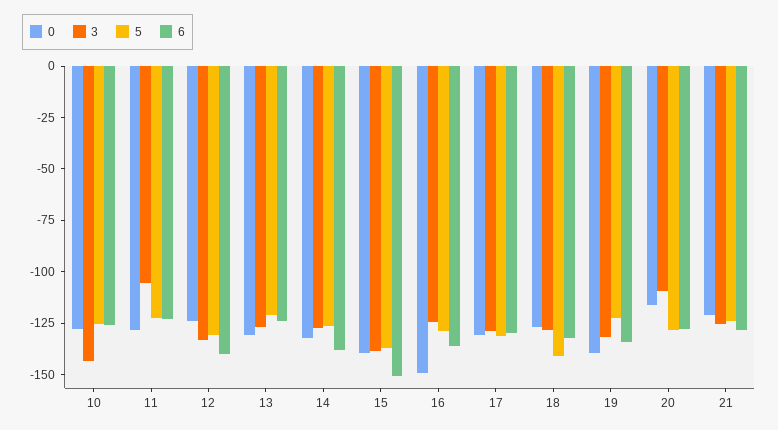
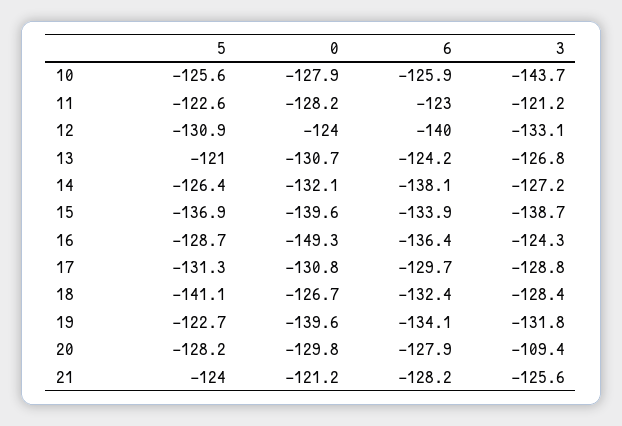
  {
    "0": {
      "10": -127.9,
      "11": -128.2,
      "12": -124,
      "13": -130.7,
      "14": -132.1,
      "15": -139.6,
      "16": -149.3,
      "17": -130.8,
      "18": -126.7,
      "19": -139.6,
-     "20": -115,
+     "20": -129.8,
      "21": -121.2
    },
    "3": {
      "10": -143.7,
-     "11": -105,
+     "11": -121.2,
      "12": -133.1,
      "13": -126.8,
      "14": -127.2,
      "15": -138.7,
      "16": -124.3,
      "17": -128.8,
      "18": -128.4,
      "19": -131.8,
      "20": -109.4,
      "21": -125.6
    },
    "5": {
      "10": -125.6,
      "11": -122.6,
      "12": -130.9,
      "13": -121,
      "14": -126.4,
      "15": -136.9,
      "16": -128.7,
      "17": -131.3,
      "18": -141.1,
      "19": -122.7,
      "20": -128.2,
      "21": -124
    },
    "6": {
      "10": -125.9,
      "11": -123,
      "12": -140,
      "13": -124.2,
      "14": -138.1,
-     "15": -150,
+     "15": -133.9,
      "16": -136.4,
      "17": -129.7,
      "18": -132.4,
      "19": -134.1,
      "20": -127.9,
      "21": -128.2
    }
  }

